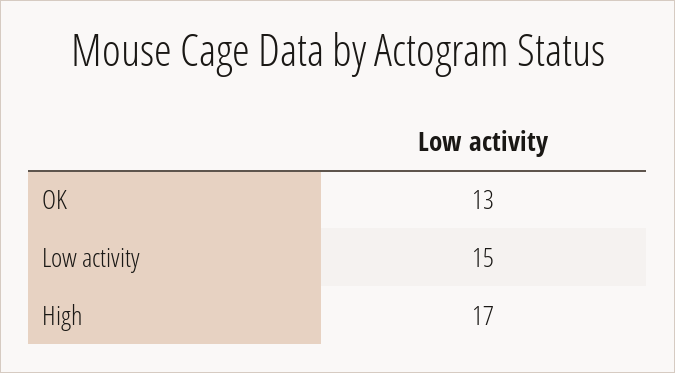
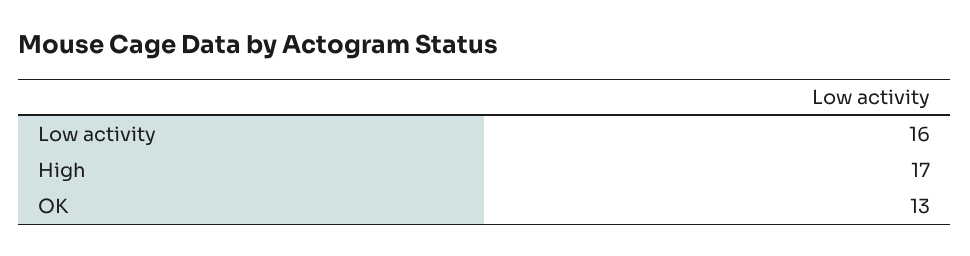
  {
    "OK": 13,
-   "Low activity": 15,
+   "Low activity": 16,
    "High": 17
  }

